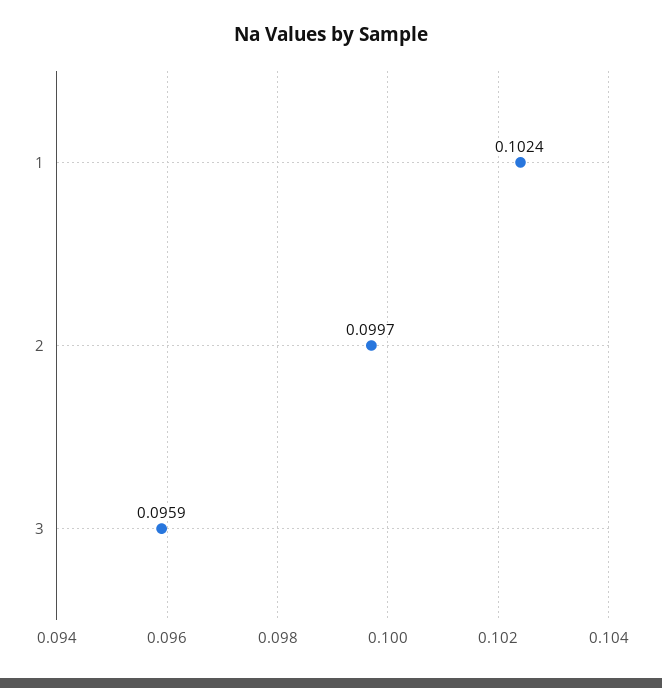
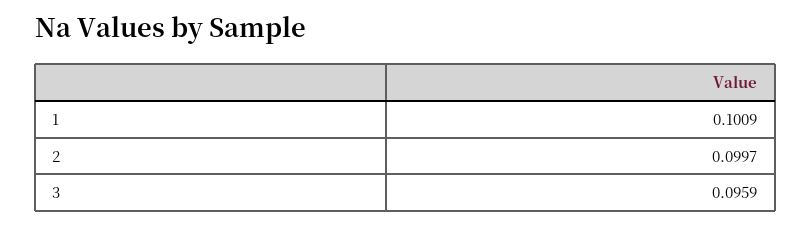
  {
-   "1": 0.1024,
+   "1": 0.1009,
    "2": 0.0997,
    "3": 0.0959
  }

